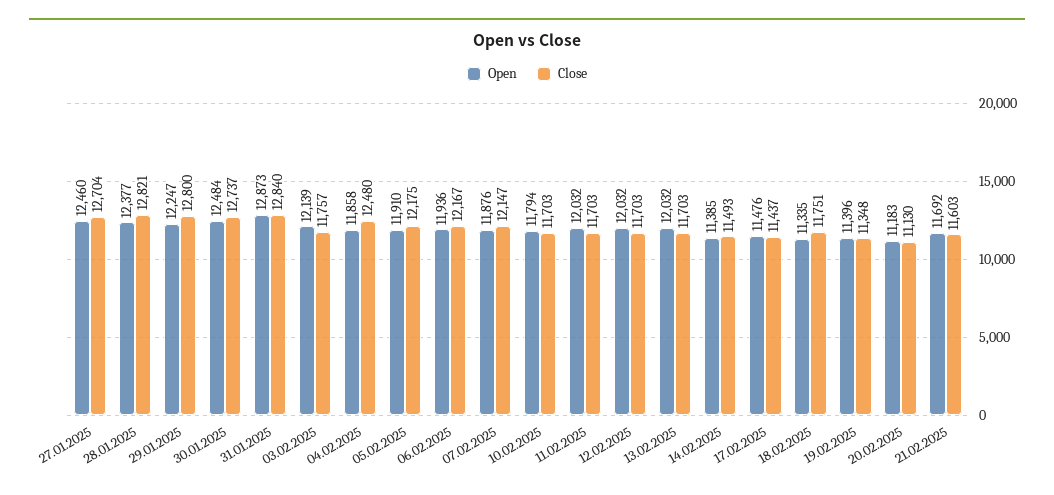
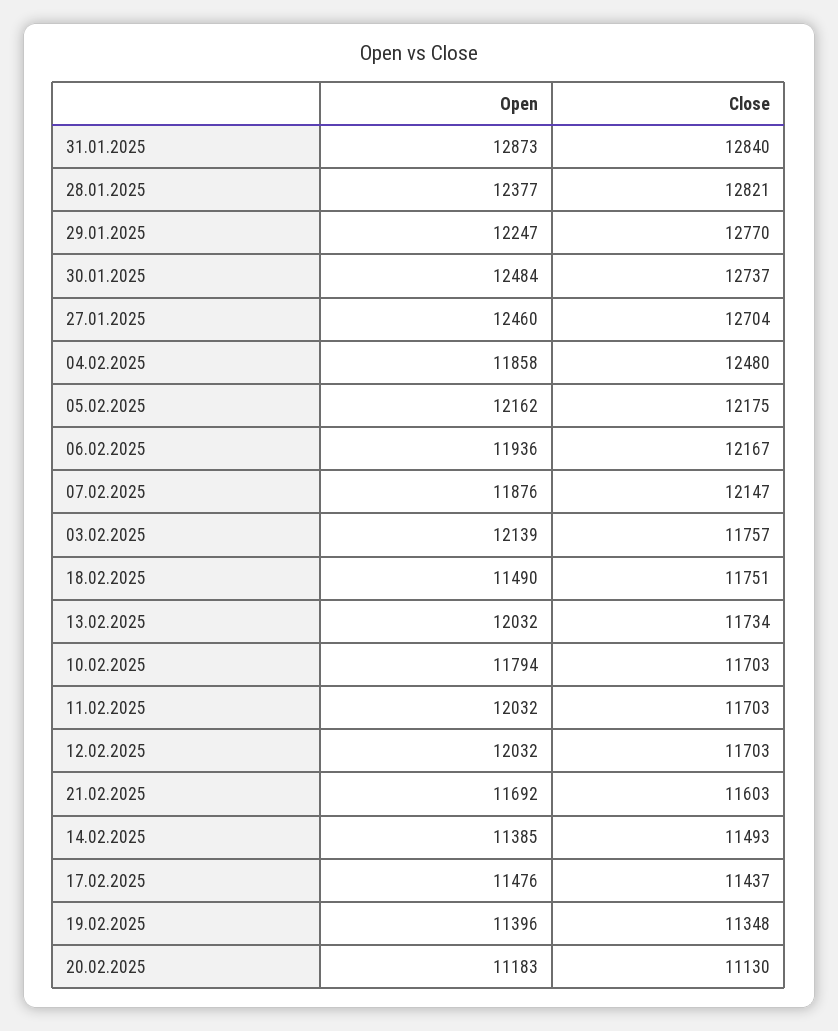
  {
    "Open": {
      "27.01.2025": 12460,
      "28.01.2025": 12377,
      "29.01.2025": 12247,
      "30.01.2025": 12484,
      "31.01.2025": 12873,
      "03.02.2025": 12139,
      "04.02.2025": 11858,
-     "05.02.2025": 11910,
+     "05.02.2025": 12162,
      "06.02.2025": 11936,
      "07.02.2025": 11876,
      "10.02.2025": 11794,
      "11.02.2025": 12032,
      "12.02.2025": 12032,
      "13.02.2025": 12032,
      "14.02.2025": 11385,
      "17.02.2025": 11476,
-     "18.02.2025": 11335,
+     "18.02.2025": 11490,
      "19.02.2025": 11396,
      "20.02.2025": 11183,
      "21.02.2025": 11692
    },
    "Close": {
      "27.01.2025": 12704,
      "28.01.2025": 12821,
-     "29.01.2025": 12800,
+     "29.01.2025": 12770,
      "30.01.2025": 12737,
      "31.01.2025": 12840,
      "03.02.2025": 11757,
      "04.02.2025": 12480,
      "05.02.2025": 12175,
      "06.02.2025": 12167,
      "07.02.2025": 12147,
      "10.02.2025": 11703,
      "11.02.2025": 11703,
      "12.02.2025": 11703,
-     "13.02.2025": 11703,
+     "13.02.2025": 11734,
      "14.02.2025": 11493,
      "17.02.2025": 11437,
      "18.02.2025": 11751,
      "19.02.2025": 11348,
      "20.02.2025": 11130,
      "21.02.2025": 11603
    }
  }

